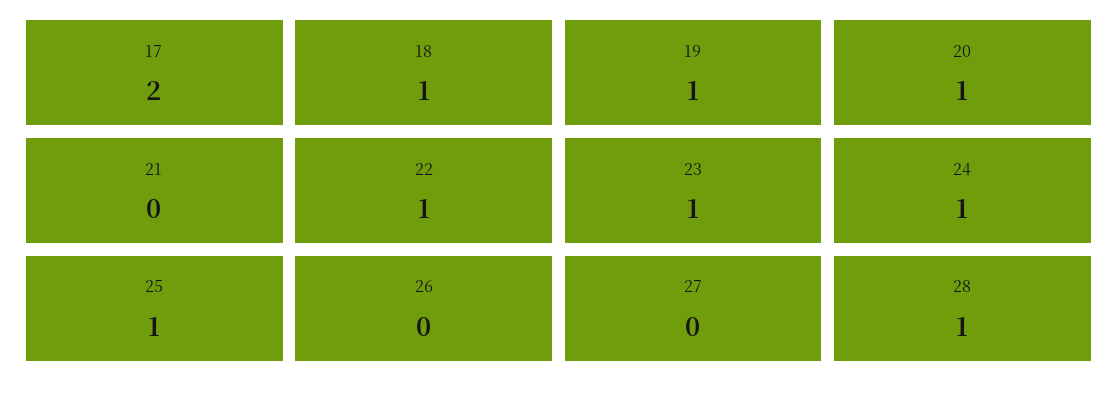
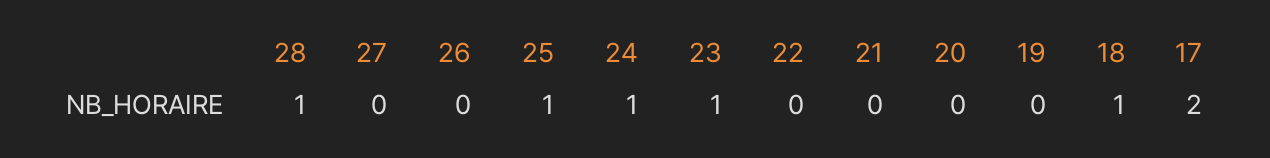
  {
    "17": 2,
    "18": 1,
-   "19": 1,
+   "19": 0,
-   "20": 1,
+   "20": 0,
    "21": 0,
-   "22": 1,
+   "22": 0,
    "23": 1,
    "24": 1,
    "25": 1,
    "26": 0,
    "27": 0,
    "28": 1
  }

